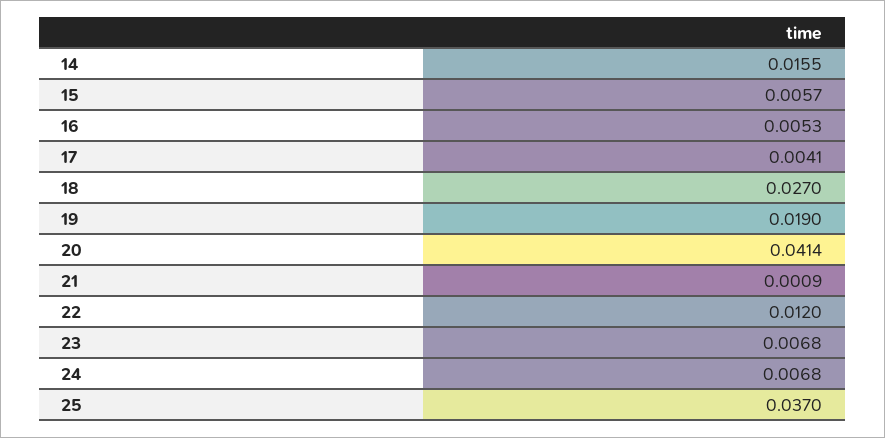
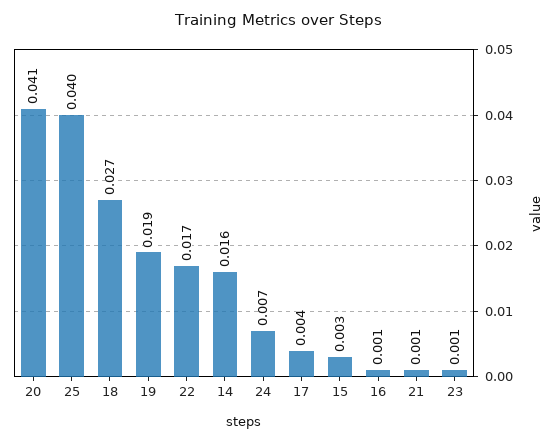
  {
    "14": 0.0155,
-   "15": 0.0057,
+   "15": 0.003,
-   "16": 0.0053,
+   "16": 0.001,
    "17": 0.0041,
    "18": 0.027,
    "19": 0.019,
    "20": 0.0414,
    "21": 0.0009,
-   "22": 0.012,
+   "22": 0.017,
-   "23": 0.0068,
+   "23": 0.001,
    "24": 0.0068,
-   "25": 0.037
+   "25": 0.04
  }

